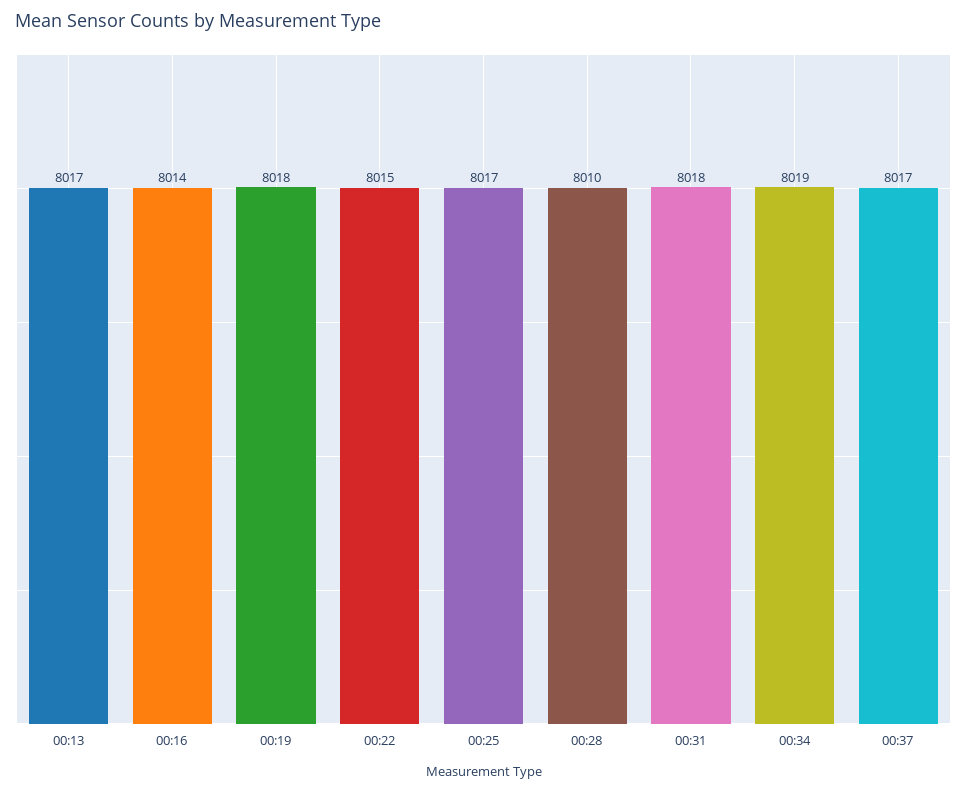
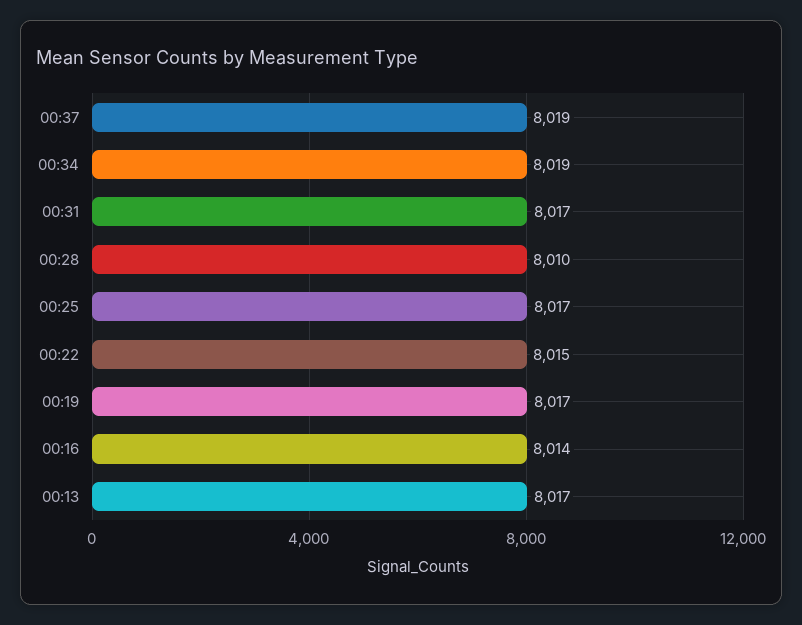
  {
    "00:13": 8017,
    "00:16": 8014,
-   "00:19": 8018,
+   "00:19": 8017,
    "00:22": 8015,
    "00:25": 8017,
    "00:28": 8010,
-   "00:31": 8018,
+   "00:31": 8017,
    "00:34": 8019,
-   "00:37": 8017
+   "00:37": 8019
  }

